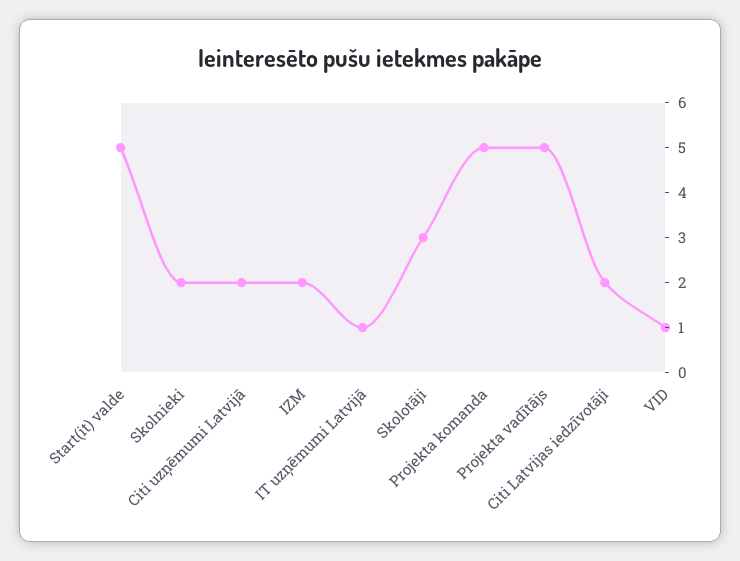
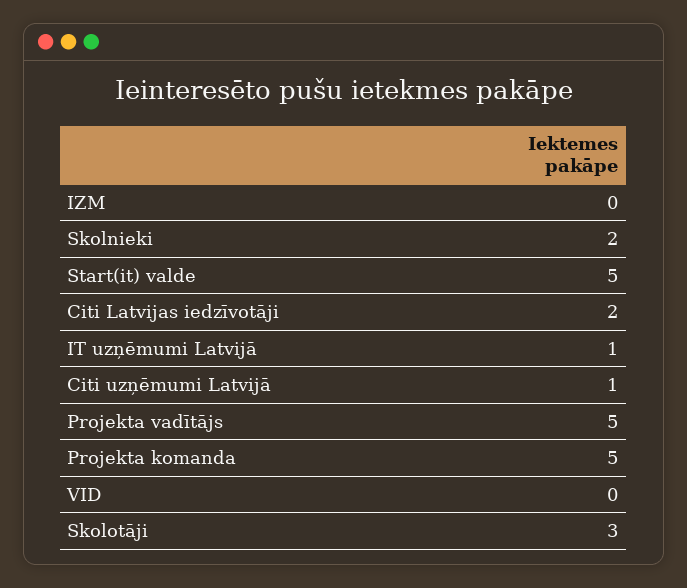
  {
    "Start(it) valde": 5,
    "Skolnieki": 2,
-   "Citi uzņēmumi Latvijā": 2,
+   "Citi uzņēmumi Latvijā": 1,
-   "IZM": 2,
+   "IZM": 0,
    "IT uzņēmumi Latvijā": 1,
    "Skolotāji": 3,
    "Projekta komanda": 5,
    "Projekta vadītājs": 5,
    "Citi Latvijas iedzīvotāji": 2,
-   "VID": 1
+   "VID": 0
  }

